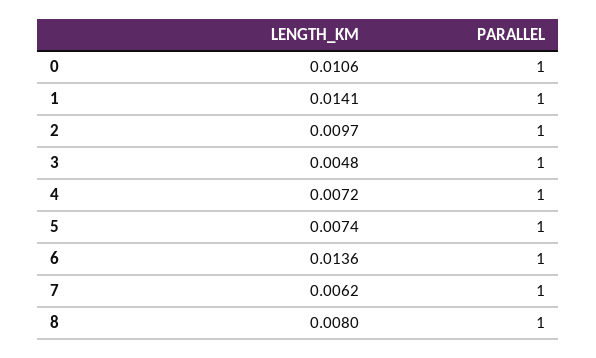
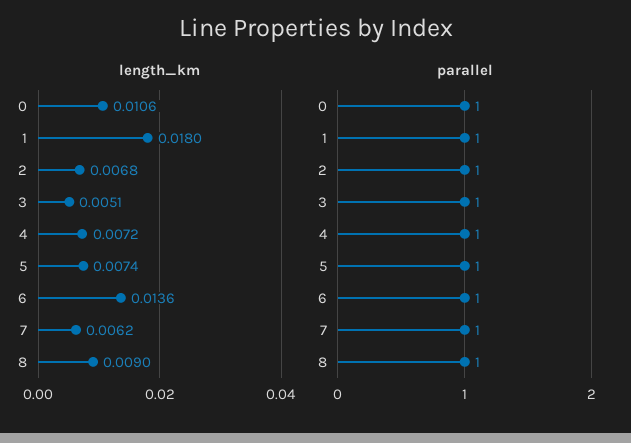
  {
    "LENGTH_KM": {
      "0": 0.0106,
-     "1": 0.0141,
+     "1": 0.018,
-     "2": 0.0097,
+     "2": 0.0068,
-     "3": 0.0048,
+     "3": 0.0051,
      "4": 0.0072,
      "5": 0.0074,
      "6": 0.0136,
      "7": 0.0062,
-     "8": 0.008
+     "8": 0.009
    },
    "PARALLEL": {
      "0": 1,
      "1": 1,
      "2": 1,
      "3": 1,
      "4": 1,
      "5": 1,
      "6": 1,
      "7": 1,
      "8": 1
    }
  }

